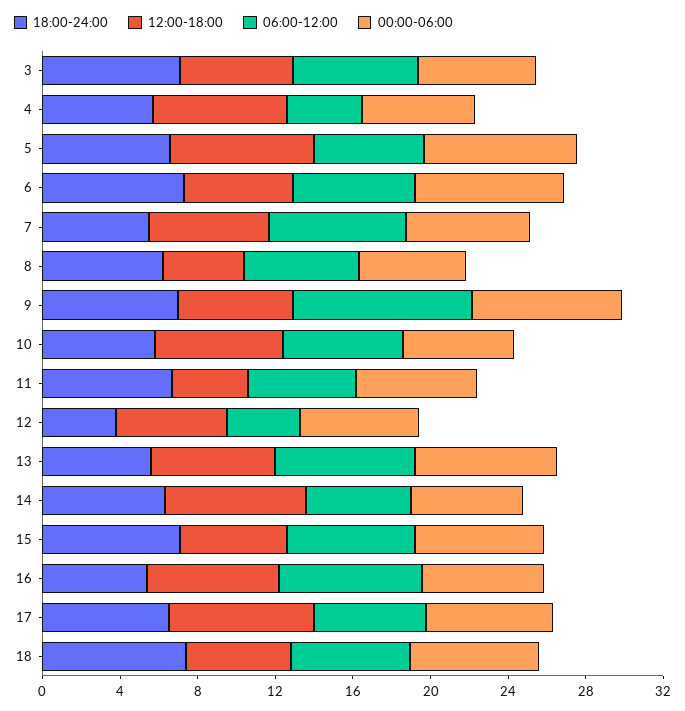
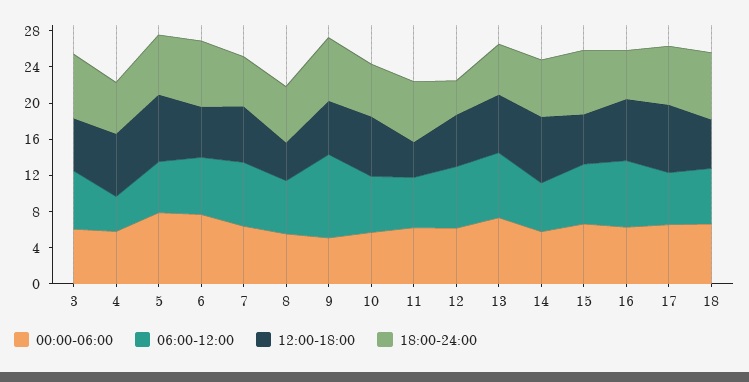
  {
    "18:00-24:00": {
      "3": 7,
      "4": 6,
      "5": 7,
      "6": 7,
      "7": 6,
      "8": 6,
      "9": 7,
      "10": 6,
      "11": 7,
      "12": 4,
      "13": 6,
      "14": 6,
      "15": 7,
      "16": 5,
      "17": 7,
      "18": 7
    },
    "12:00-18:00": {
      "3": 6,
      "4": 7,
      "5": 7,
      "6": 6,
      "7": 6,
      "8": 4,
      "9": 6,
      "10": 7,
      "11": 4,
      "12": 6,
      "13": 6,
      "14": 7,
      "15": 6,
      "16": 7,
      "17": 8,
      "18": 5
    },
    "06:00-12:00": {
      "3": 6,
      "4": 4,
      "5": 6,
      "6": 6,
      "7": 7,
      "8": 6,
      "9": 9,
      "10": 6,
      "11": 6,
-     "12": 4,
+     "12": 7,
      "13": 7,
      "14": 5,
      "15": 7,
      "16": 7,
      "17": 6,
      "18": 6
    },
    "00:00-06:00": {
      "3": 6,
      "4": 6,
      "5": 8,
      "6": 8,
      "7": 6,
      "8": 6,
-     "9": 8,
+     "9": 5,
      "10": 6,
      "11": 6,
      "12": 6,
      "13": 7,
      "14": 6,
      "15": 7,
      "16": 6,
      "17": 7,
      "18": 7
    }
  }

